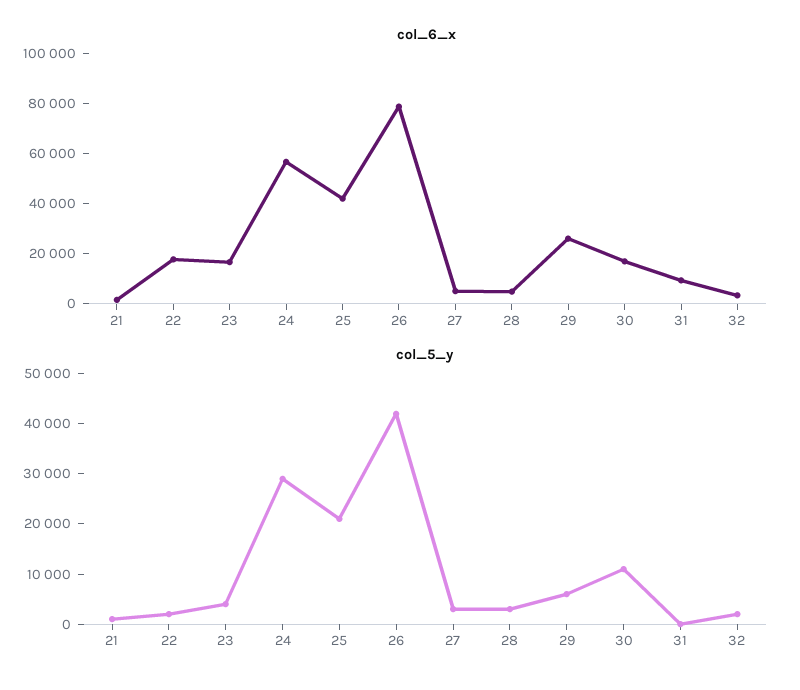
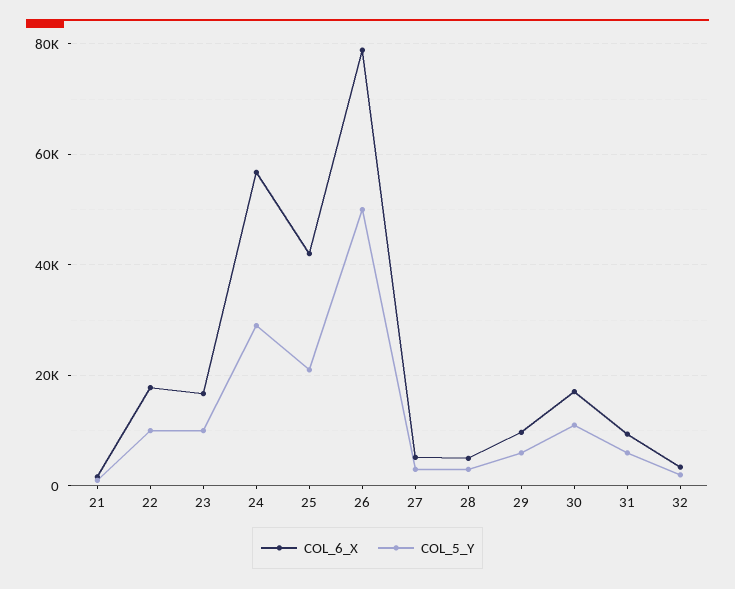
  {
    "col_6_x": {
      "21": 2000,
      "22": 18000,
      "23": 16000,
      "24": 56000,
      "25": 42000,
      "26": 78000,
      "27": 6000,
      "28": 4000,
-     "29": 25000,
+     "29": 10000,
      "30": 18000,
      "31": 10000,
      "32": 4000
    },
    "col_5_y": {
      "21": 2000,
-     "22": 2000,
+     "22": 10000,
-     "23": 4000,
+     "23": 10000,
      "24": 30000,
      "25": 22000,
-     "26": 42000,
+     "26": 50000,
      "27": 4000,
      "28": 4000,
      "29": 6000,
      "30": 12000,
-     "31": 0,
+     "31": 6000,
      "32": 2000
    }
  }

